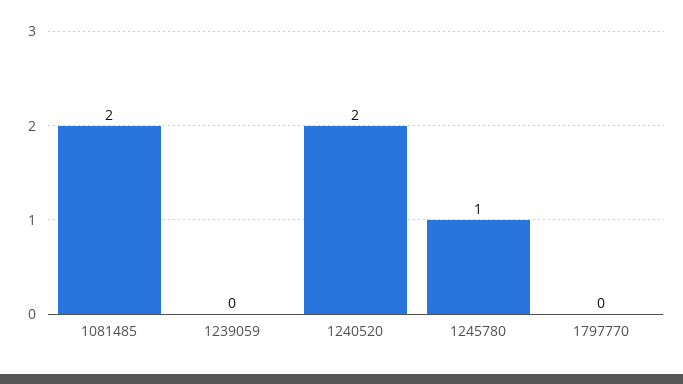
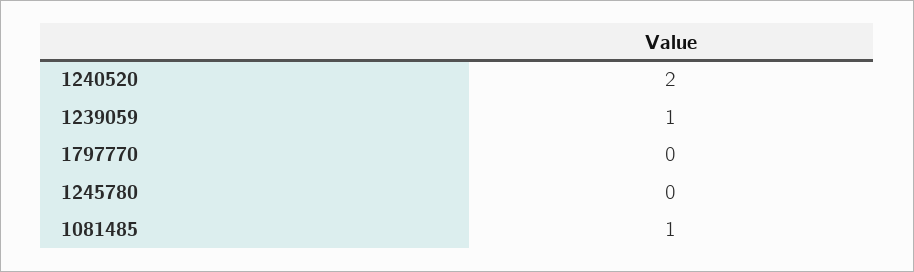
  {
-   "1081485": 2,
+   "1081485": 1,
-   "1239059": 0,
+   "1239059": 1,
    "1240520": 2,
-   "1245780": 1,
+   "1245780": 0,
    "1797770": 0
  }

